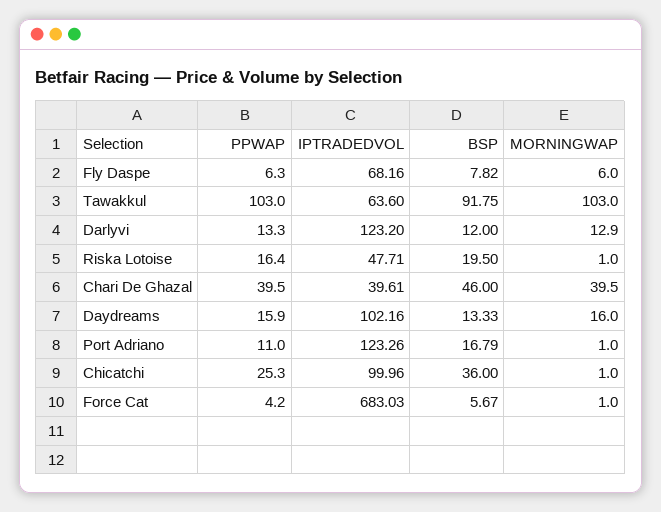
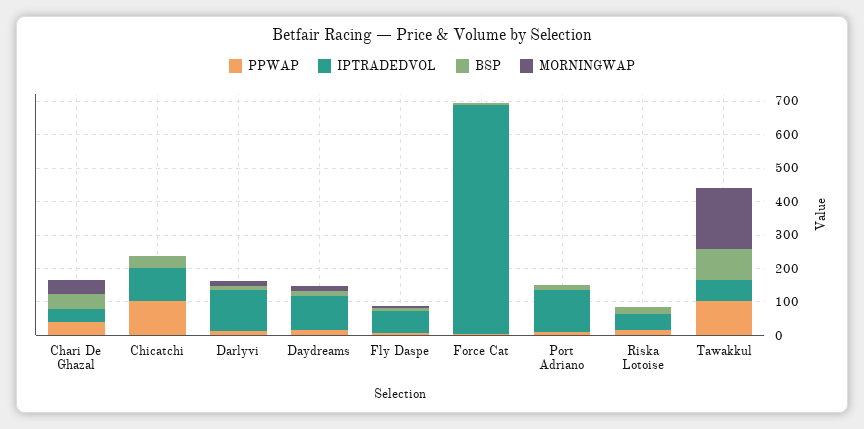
  {
    "PPWAP": {
      "Fly Daspe": 6.3,
      "Tawakkul": 103,
      "Darlyvi": 13.3,
      "Riska Lotoise": 16.4,
      "Chari De Ghazal": 39.5,
      "Daydreams": 15.9,
      "Port Adriano": 11,
-     "Chicatchi": 25.3,
+     "Chicatchi": 100,
      "Force Cat": 4.2
    },
    "IPTRADEDVOL": {
      "Fly Daspe": 68.16,
      "Tawakkul": 63.6,
      "Darlyvi": 123.2,
      "Riska Lotoise": 47.71,
      "Chari De Ghazal": 39.61,
      "Daydreams": 102.16,
      "Port Adriano": 123.26,
      "Chicatchi": 99.96,
      "Force Cat": 683.03
    },
    "BSP": {
      "Fly Daspe": 7.82,
      "Tawakkul": 91.75,
      "Darlyvi": 12,
      "Riska Lotoise": 19.5,
      "Chari De Ghazal": 46,
      "Daydreams": 13.33,
      "Port Adriano": 16.79,
      "Chicatchi": 36,
      "Force Cat": 5.67
    },
    "MORNINGWAP": {
      "Fly Daspe": 6,
-     "Tawakkul": 103,
+     "Tawakkul": 175,
      "Darlyvi": 12.9,
      "Riska Lotoise": 1,
      "Chari De Ghazal": 39.5,
      "Daydreams": 16,
      "Port Adriano": 1,
      "Chicatchi": 1,
      "Force Cat": 1
    }
  }

